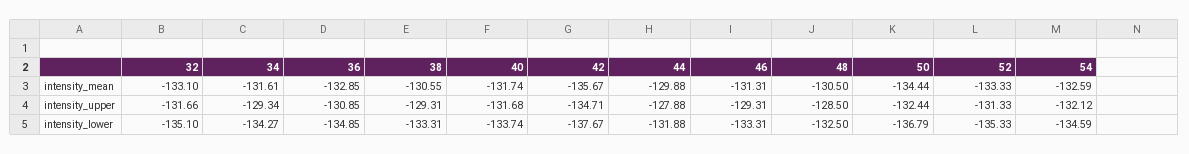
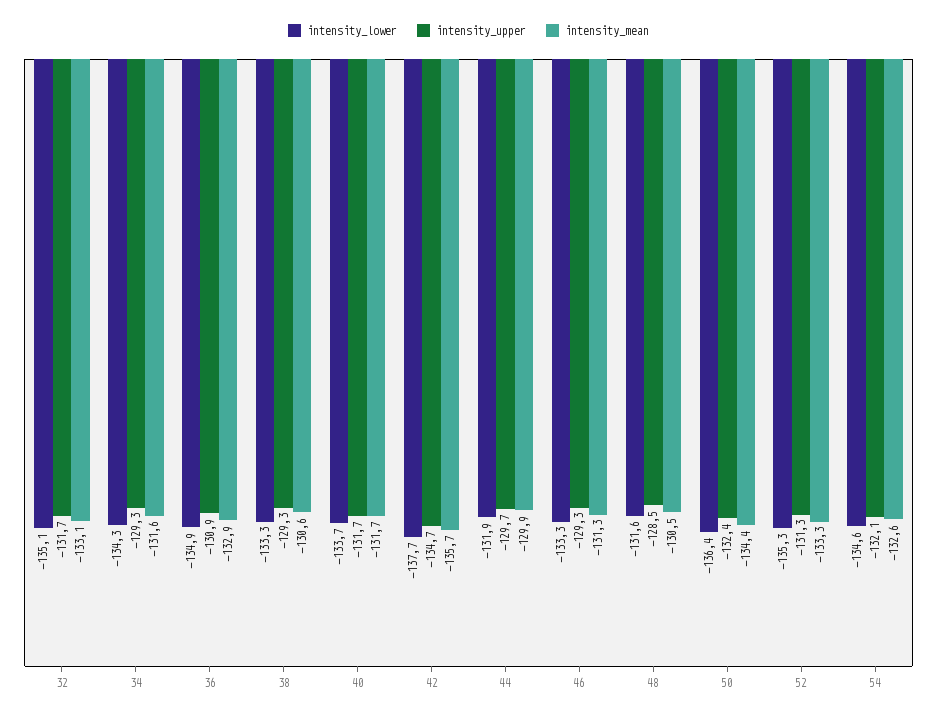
  {
    "intensity_mean": {
      "32": -133.1,
      "34": -131.61,
      "36": -132.85,
      "38": -130.55,
      "40": -131.74,
      "42": -135.67,
      "44": -129.88,
      "46": -131.31,
      "48": -130.5,
      "50": -134.44,
      "52": -133.33,
      "54": -132.59
    },
    "intensity_upper": {
      "32": -131.66,
      "34": -129.34,
      "36": -130.85,
      "38": -129.31,
      "40": -131.68,
      "42": -134.71,
-     "44": -127.88,
+     "44": -129.7,
      "46": -129.31,
      "48": -128.5,
      "50": -132.44,
      "52": -131.33,
      "54": -132.12
    },
    "intensity_lower": {
      "32": -135.1,
      "34": -134.27,
      "36": -134.85,
      "38": -133.31,
      "40": -133.74,
      "42": -137.67,
      "44": -131.88,
      "46": -133.31,
-     "48": -132.5,
+     "48": -131.6,
-     "50": -136.79,
+     "50": -136.4,
      "52": -135.33,
      "54": -134.59
    }
  }

